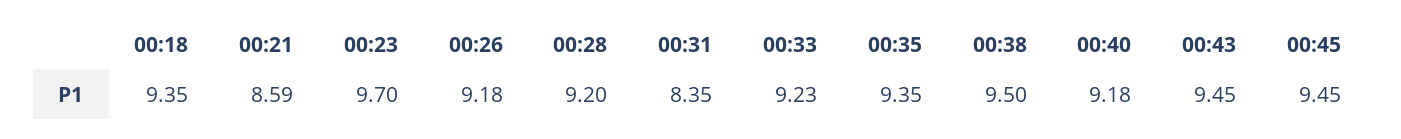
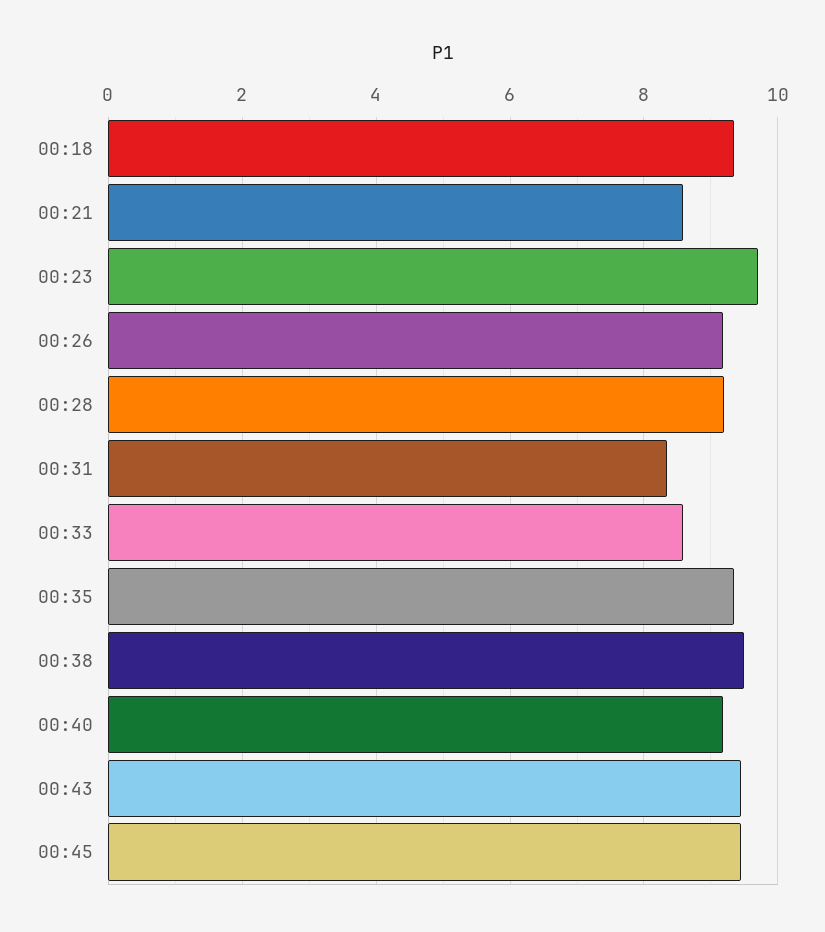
  {
    "00:18": 9.35,
    "00:21": 8.59,
    "00:23": 9.7,
    "00:26": 9.18,
    "00:28": 9.2,
    "00:31": 8.35,
-   "00:33": 9.23,
+   "00:33": 8.6,
    "00:35": 9.35,
    "00:38": 9.5,
    "00:40": 9.18,
    "00:43": 9.45,
    "00:45": 9.45
  }

